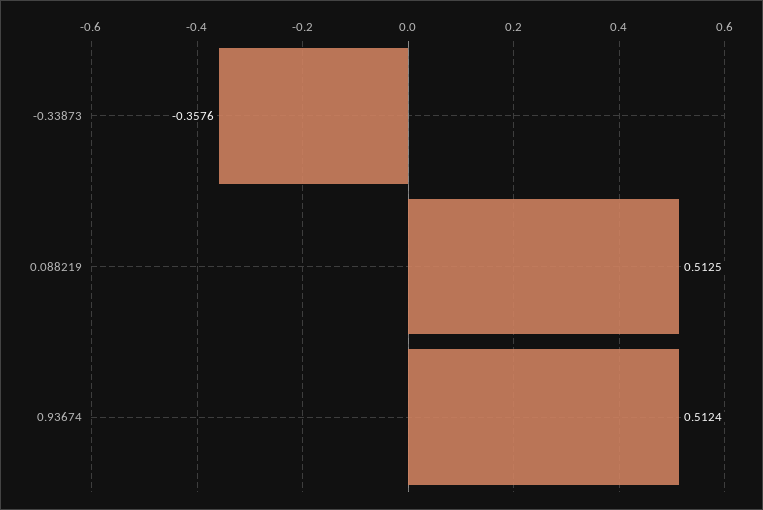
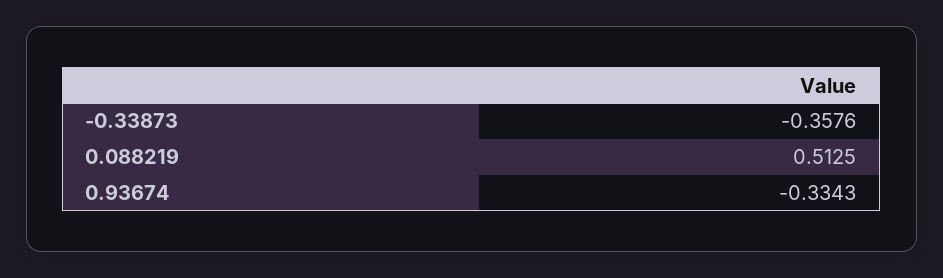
  {
    "-0.33873": -0.3576,
    "0.088219": 0.5125,
-   "0.93674": 0.5124
+   "0.93674": -0.3343
  }

